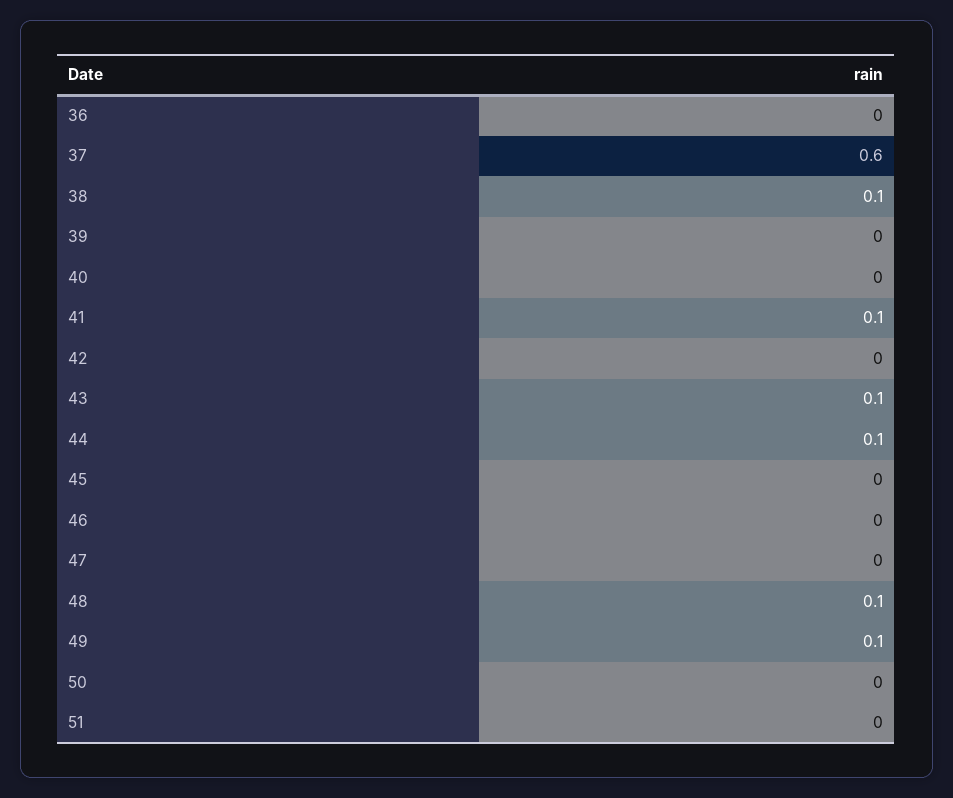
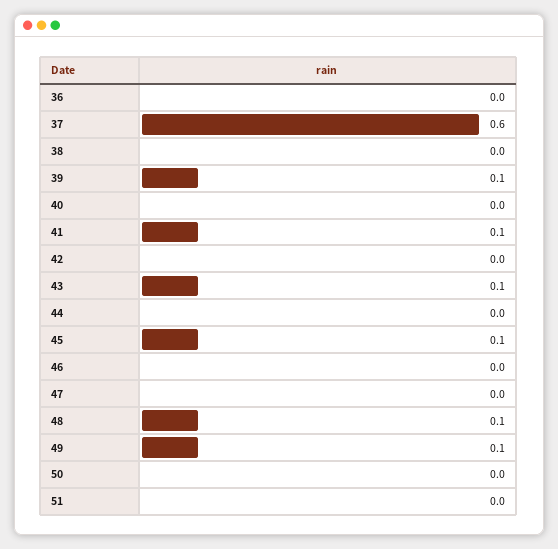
  {
    "36": 0,
    "37": 0.6,
-   "38": 0.1,
+   "38": 0,
-   "39": 0,
+   "39": 0.1,
    "40": 0,
    "41": 0.1,
    "42": 0,
    "43": 0.1,
-   "44": 0.1,
+   "44": 0,
-   "45": 0,
+   "45": 0.1,
    "46": 0,
    "47": 0,
    "48": 0.1,
    "49": 0.1,
    "50": 0,
    "51": 0
  }

